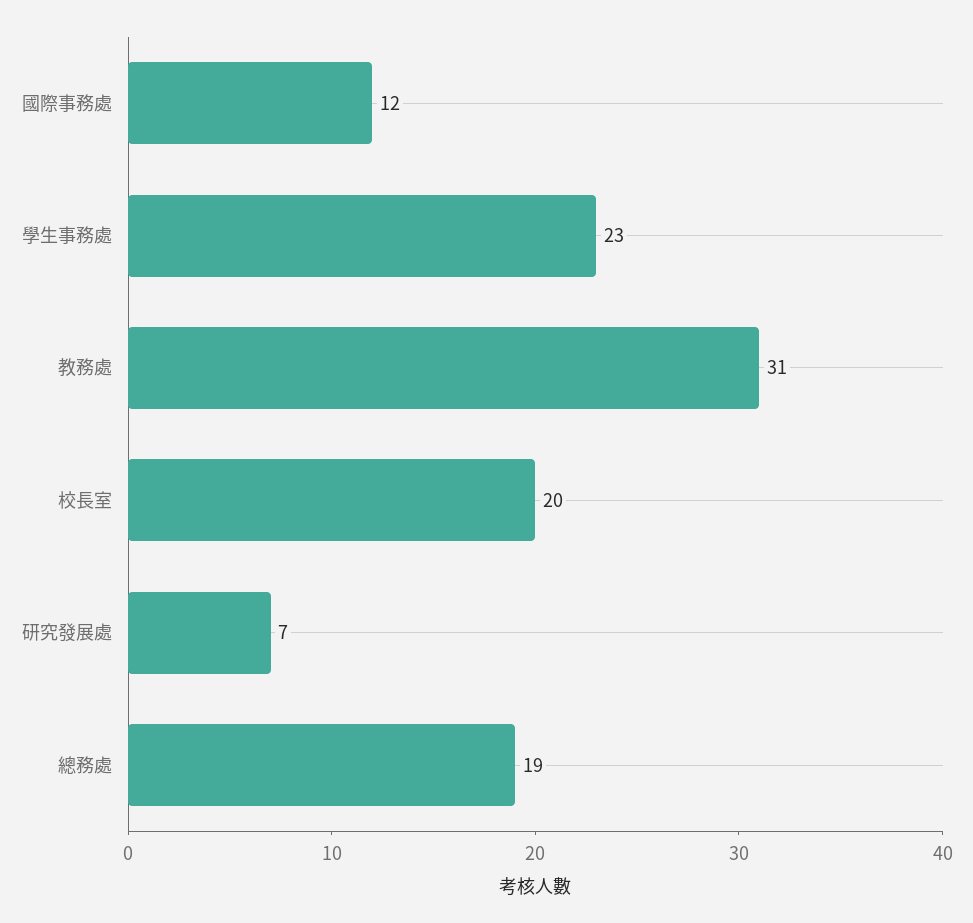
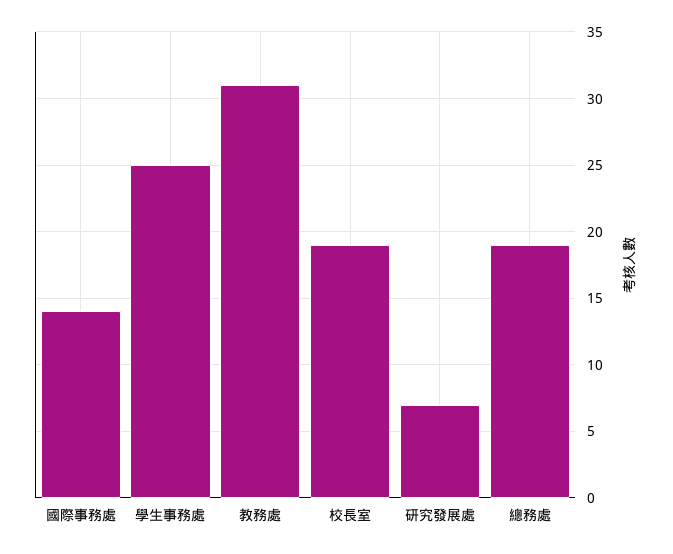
  {
-   "國際事務處": 12,
+   "國際事務處": 14,
-   "學生事務處": 23,
+   "學生事務處": 25,
    "教務處": 31,
-   "校長室": 20,
+   "校長室": 19,
    "研究發展處": 7,
    "總務處": 19
  }

